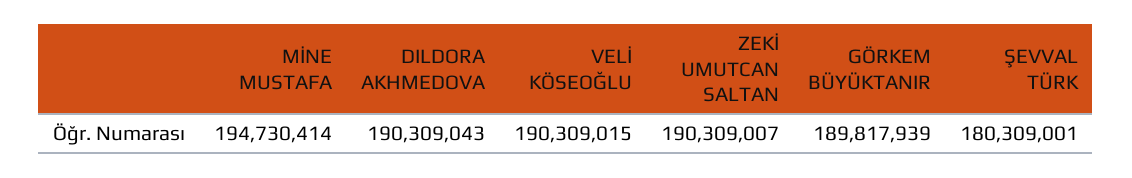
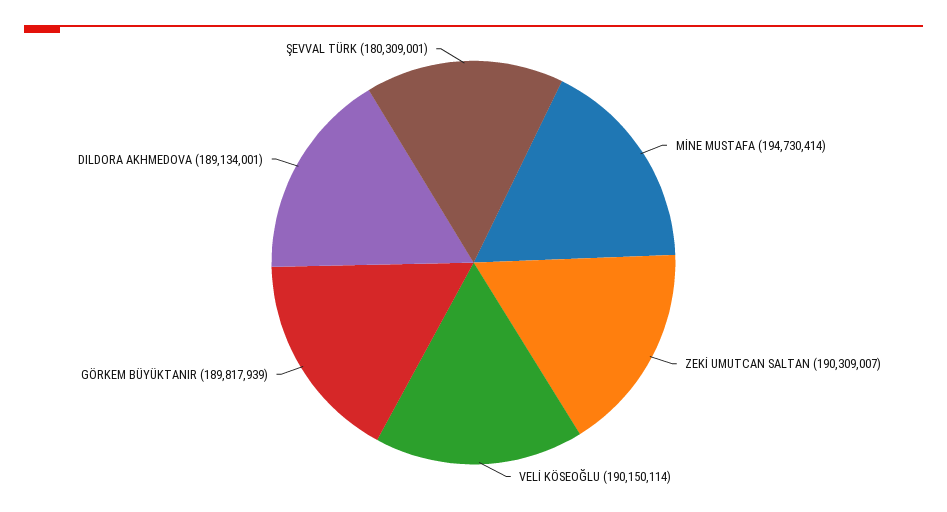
  {
    "MİNE MUSTAFA": 194730414,
-   "DILDORA AKHMEDOVA": 190309043,
+   "DILDORA AKHMEDOVA": 189134001,
-   "VELİ KÖSEOĞLU": 190309015,
+   "VELİ KÖSEOĞLU": 190150114,
    "ZEKİ UMUTCAN SALTAN": 190309007,
    "GÖRKEM BÜYÜKTANIR": 189817939,
    "ŞEVVAL TÜRK": 180309001
  }

